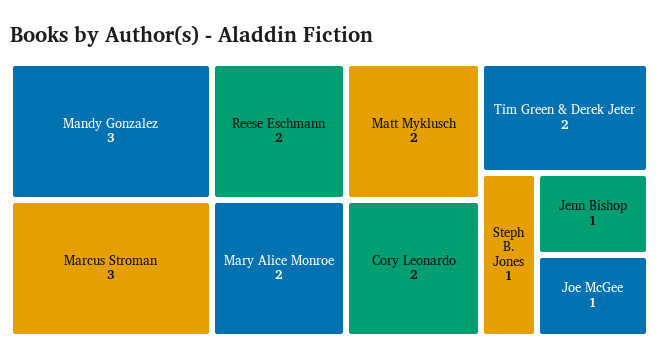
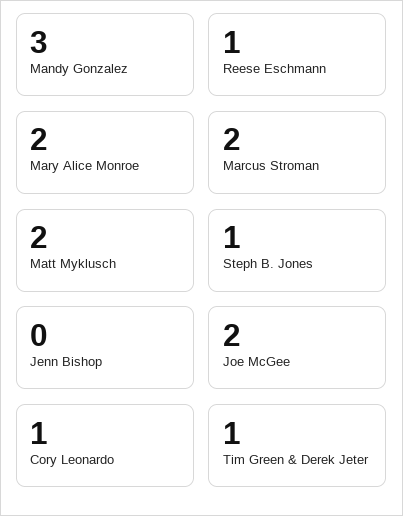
  {
    "Mandy Gonzalez": 3,
-   "Marcus Stroman": 3,
+   "Marcus Stroman": 2,
-   "Reese Eschmann": 2,
+   "Reese Eschmann": 1,
    "Mary Alice Monroe": 2,
    "Matt Myklusch": 2,
-   "Cory Leonardo": 2,
+   "Cory Leonardo": 1,
-   "Tim Green & Derek Jeter": 2,
+   "Tim Green & Derek Jeter": 1,
    "Steph B. Jones": 1,
-   "Jenn Bishop": 1,
+   "Jenn Bishop": 0,
-   "Joe McGee": 1
+   "Joe McGee": 2
  }

